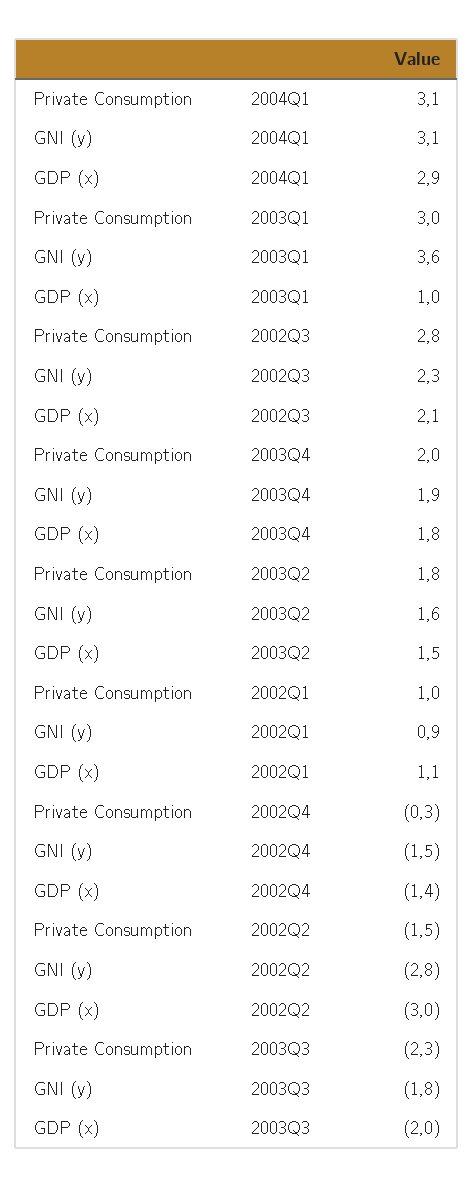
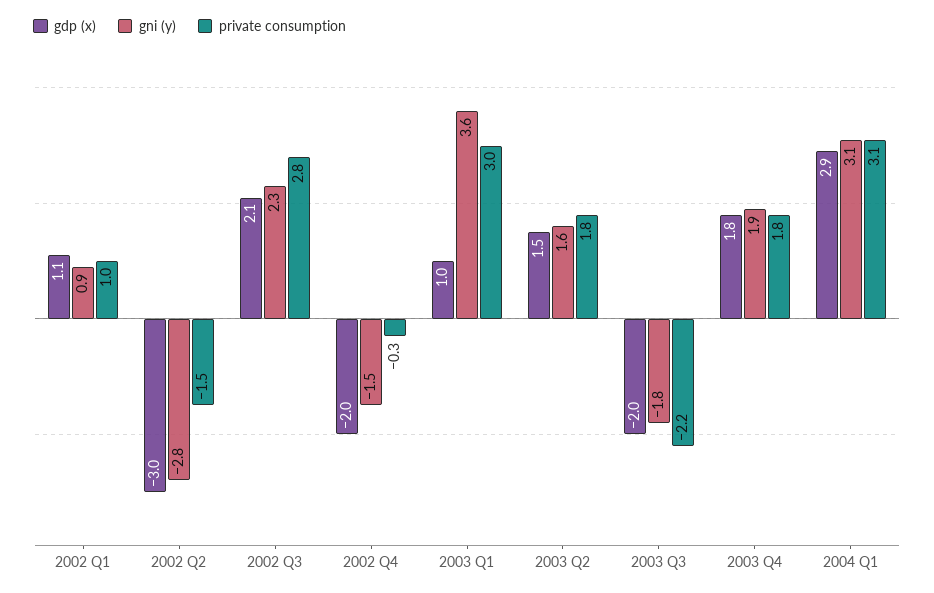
  {
    "Private Consumption": {
      "2004Q1": 3.1,
      "2003Q1": 3,
      "2002Q3": 2.8,
-     "2003Q4": 2,
+     "2003Q4": 1.8,
      "2003Q2": 1.8,
      "2002Q1": 1,
      "2002Q4": -0.3,
      "2002Q2": -1.5,
-     "2003Q3": -2.3
+     "2003Q3": -2.2
    },
    "GNI (y)": {
      "2004Q1": 3.1,
      "2003Q1": 3.6,
      "2002Q3": 2.3,
      "2003Q4": 1.9,
      "2003Q2": 1.6,
      "2002Q1": 0.9,
      "2002Q4": -1.5,
      "2002Q2": -2.8,
      "2003Q3": -1.8
    },
    "GDP (x)": {
      "2004Q1": 2.9,
      "2003Q1": 1,
      "2002Q3": 2.1,
      "2003Q4": 1.8,
      "2003Q2": 1.5,
      "2002Q1": 1.1,
-     "2002Q4": -1.4,
+     "2002Q4": -2,
      "2002Q2": -3,
      "2003Q3": -2
    }
  }

